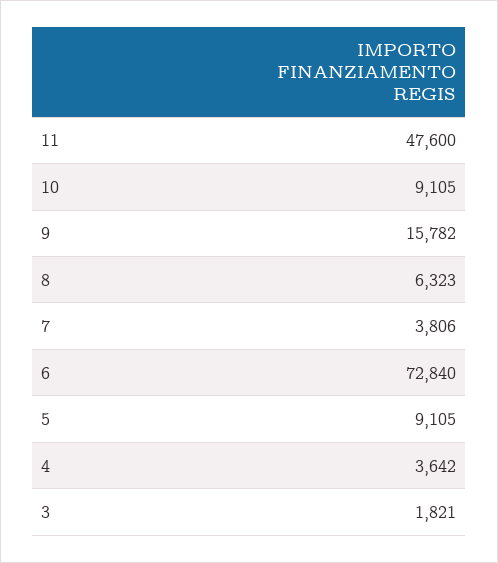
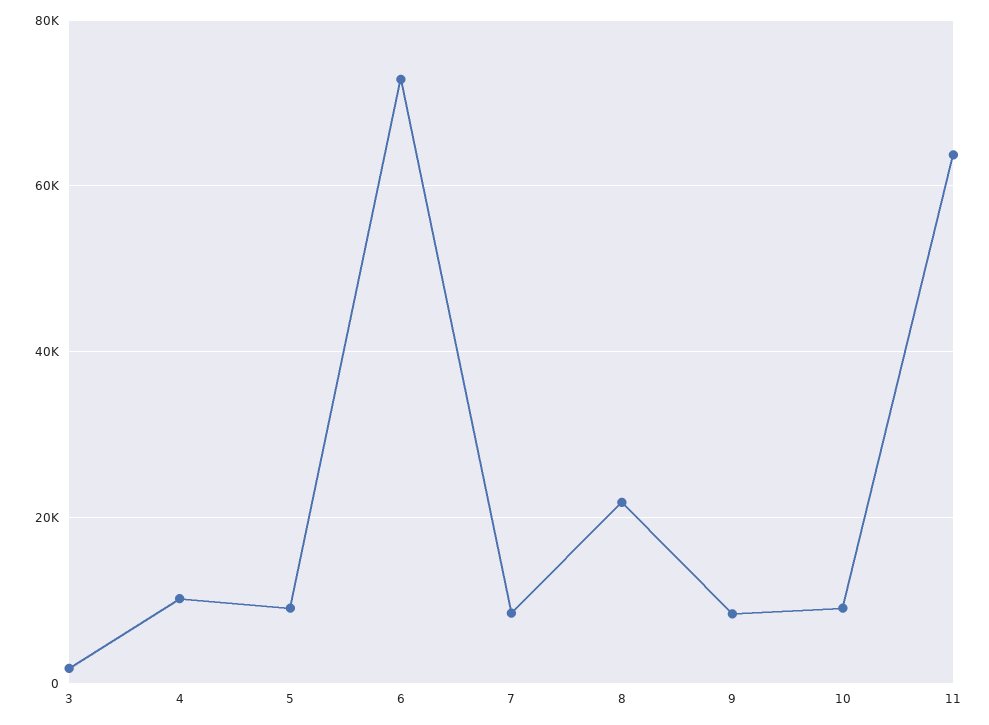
  {
-   "11": 47600,
+   "11": 64000,
    "10": 9105,
-   "9": 15782,
+   "9": 8000,
-   "8": 6323,
+   "8": 22000,
-   "7": 3806,
+   "7": 8000,
    "6": 72840,
    "5": 9105,
-   "4": 3642,
+   "4": 10000,
    "3": 1821
  }

